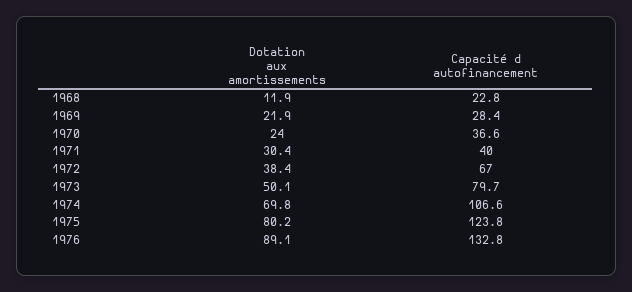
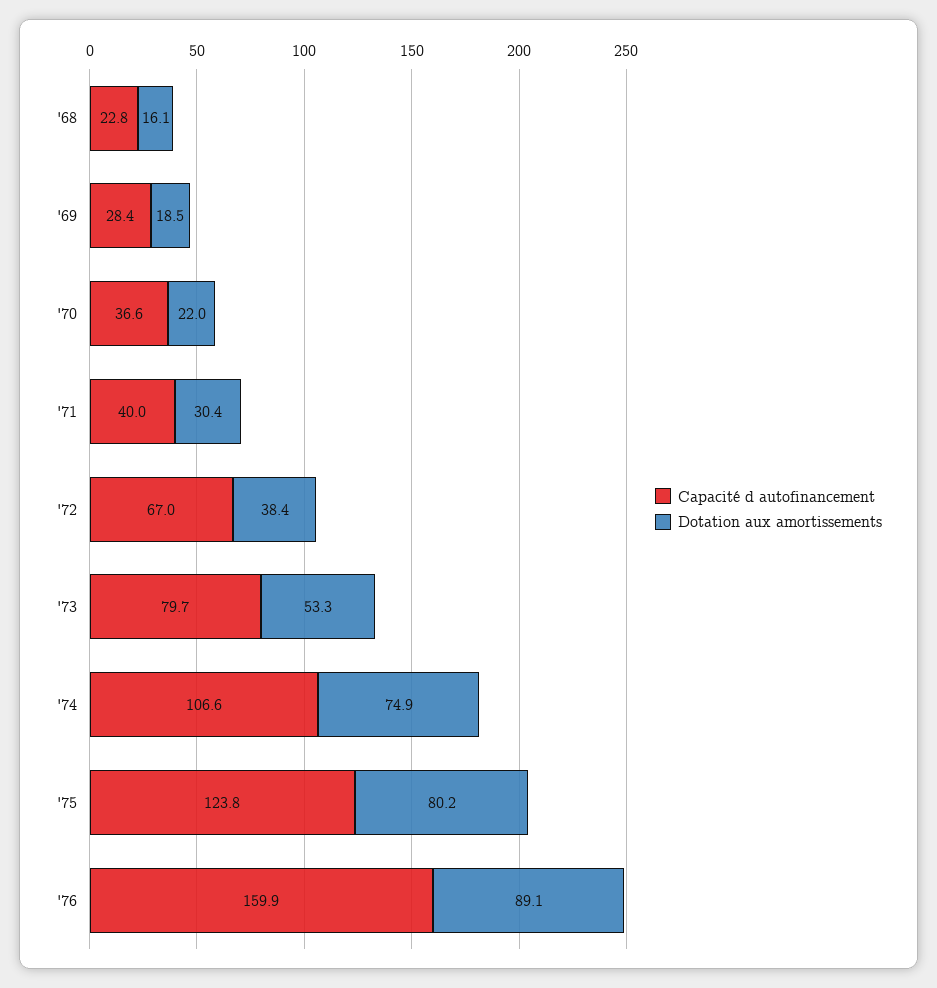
  {
    "Dotation aux amortissements": {
-     "1968": 11.9,
+     "1968": 16.1,
-     "1969": 21.9,
+     "1969": 18.5,
-     "1970": 24,
+     "1970": 22,
      "1971": 30.4,
      "1972": 38.4,
-     "1973": 50.1,
+     "1973": 53.3,
-     "1974": 69.8,
+     "1974": 74.9,
      "1975": 80.2,
      "1976": 89.1
    },
    "Capacité d autofinancement": {
      "1968": 22.8,
      "1969": 28.4,
      "1970": 36.6,
      "1971": 40,
      "1972": 67,
      "1973": 79.7,
      "1974": 106.6,
      "1975": 123.8,
-     "1976": 132.8
+     "1976": 159.9
    }
  }

